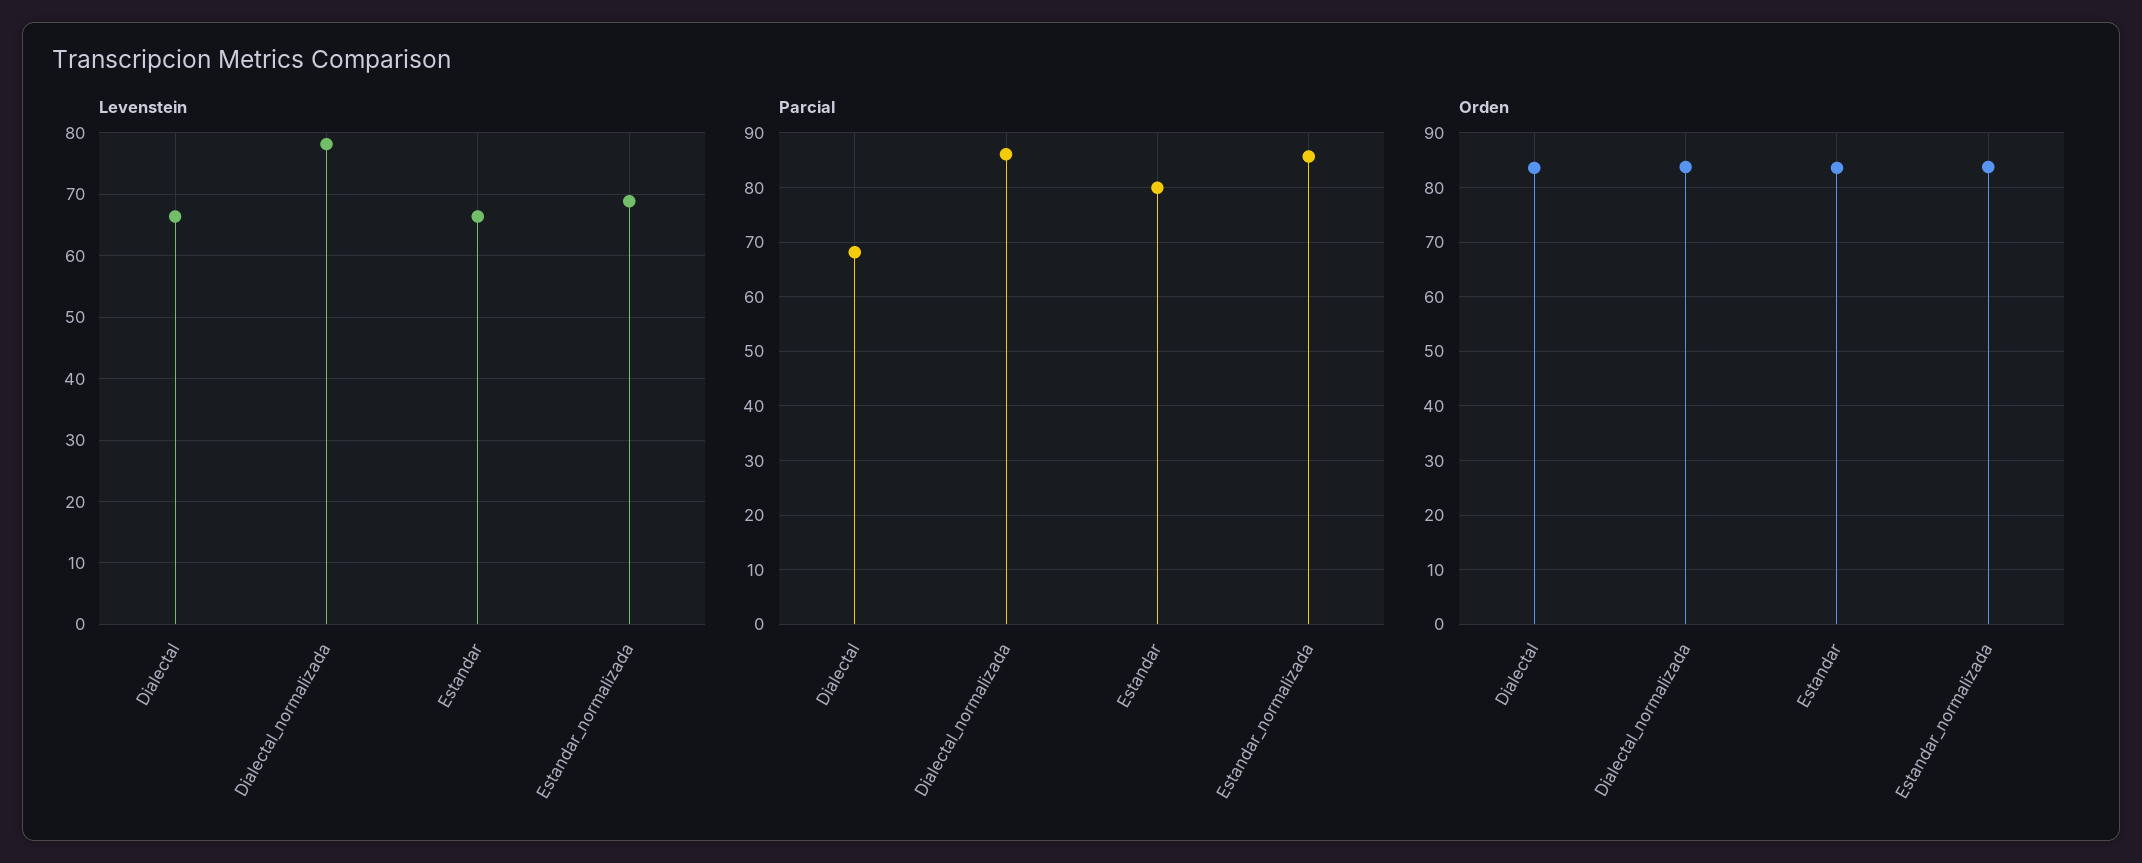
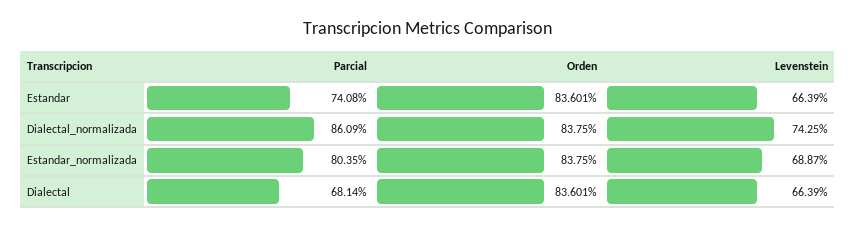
  {
    "Levenstein": {
      "Dialectal": 66.39,
-     "Dialectal_normalizada": 78,
+     "Dialectal_normalizada": 74.25,
      "Estandar": 66.39,
      "Estandar_normalizada": 68.87
    },
    "Parcial": {
      "Dialectal": 68.14,
      "Dialectal_normalizada": 86.09,
-     "Estandar": 80,
+     "Estandar": 74.08,
-     "Estandar_normalizada": 86
+     "Estandar_normalizada": 80.35
    },
    "Orden": {
      "Dialectal": 83.601,
      "Dialectal_normalizada": 83.75,
      "Estandar": 83.601,
      "Estandar_normalizada": 83.75
    }
  }

